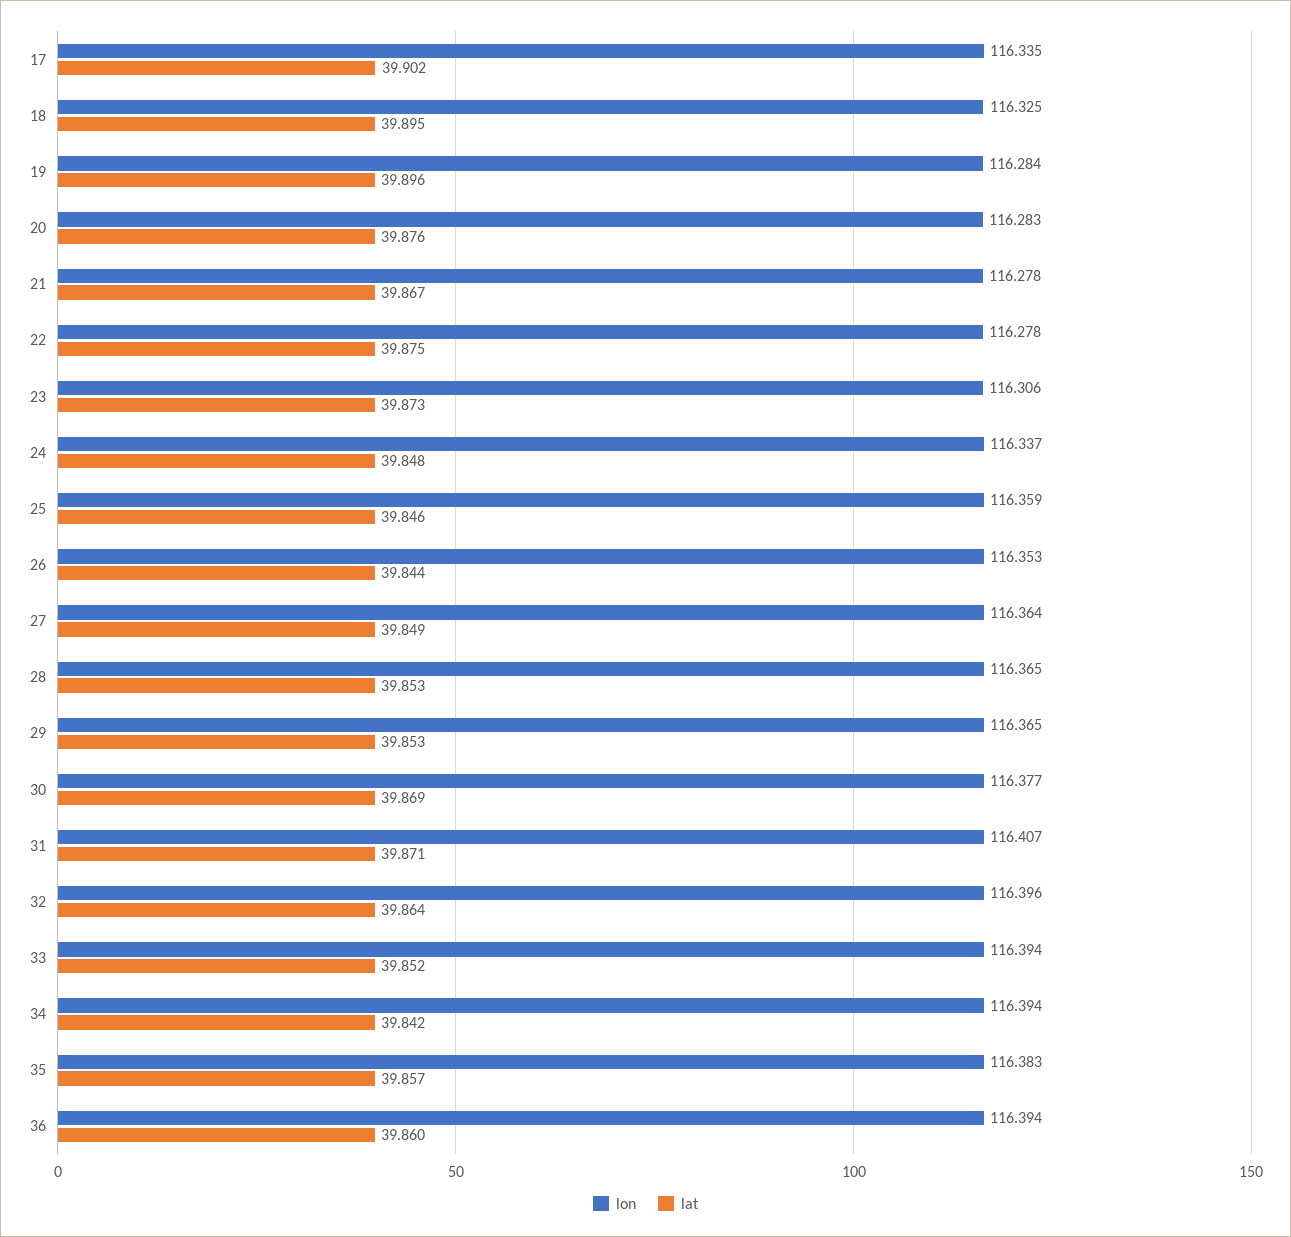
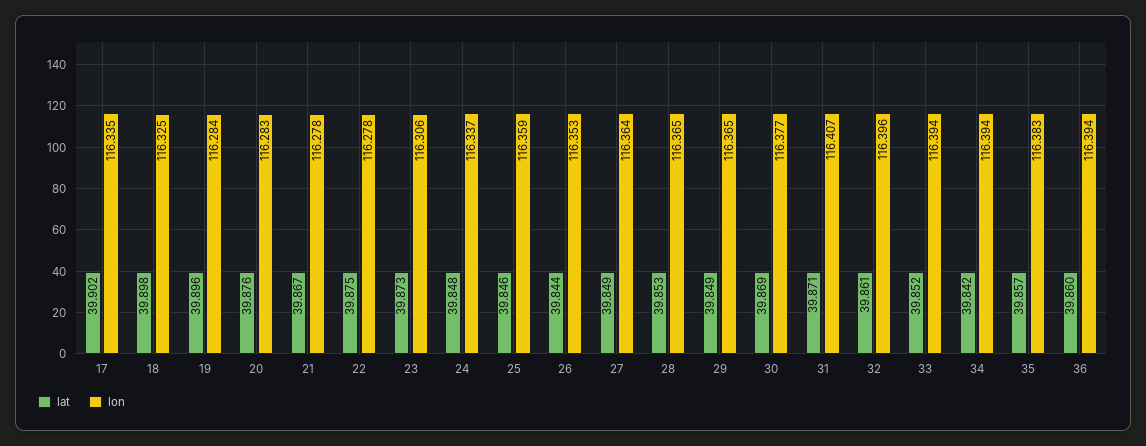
  {
    "lon": {
      "17": 116.335,
      "18": 116.325,
      "19": 116.284,
      "20": 116.283,
      "21": 116.278,
      "22": 116.278,
      "23": 116.306,
      "24": 116.337,
      "25": 116.359,
      "26": 116.353,
      "27": 116.364,
      "28": 116.365,
      "29": 116.365,
      "30": 116.377,
      "31": 116.407,
      "32": 116.396,
      "33": 116.394,
      "34": 116.394,
      "35": 116.383,
      "36": 116.394
    },
    "lat": {
      "17": 39.902,
-     "18": 39.895,
+     "18": 39.898,
      "19": 39.896,
      "20": 39.876,
      "21": 39.867,
      "22": 39.875,
      "23": 39.873,
      "24": 39.848,
      "25": 39.846,
      "26": 39.844,
      "27": 39.849,
      "28": 39.853,
-     "29": 39.853,
+     "29": 39.849,
      "30": 39.869,
      "31": 39.871,
-     "32": 39.864,
+     "32": 39.861,
      "33": 39.852,
      "34": 39.842,
      "35": 39.857,
      "36": 39.86
    }
  }

